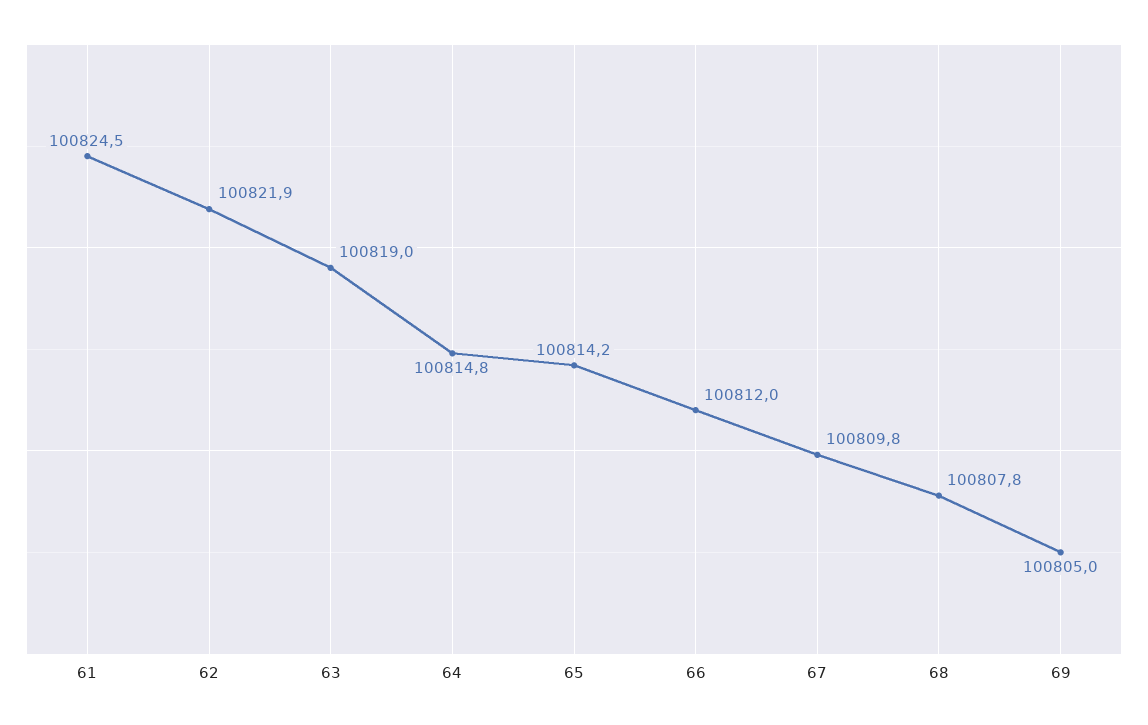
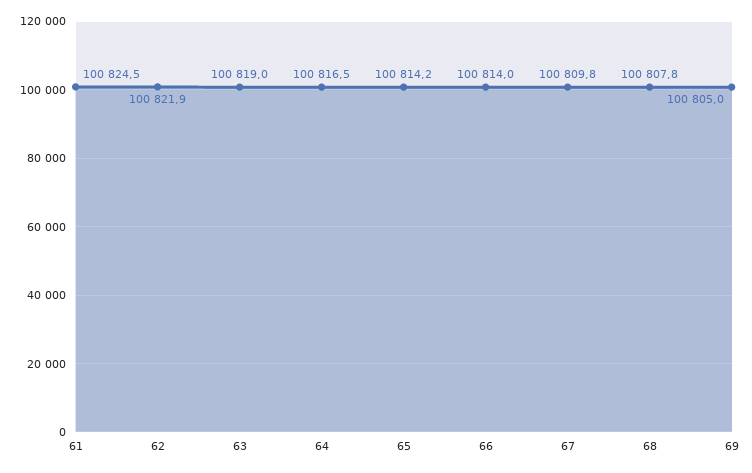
  {
    "61": 100824.5,
    "62": 100821.9,
    "63": 100819,
-   "64": 100814.8,
+   "64": 100816.5,
    "65": 100814.2,
-   "66": 100812,
+   "66": 100814,
    "67": 100809.8,
    "68": 100807.8,
    "69": 100805
  }

